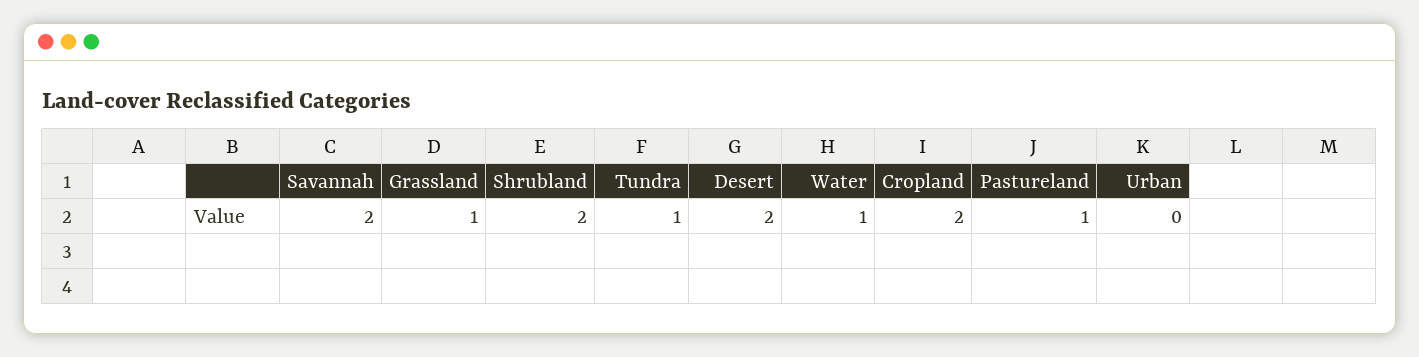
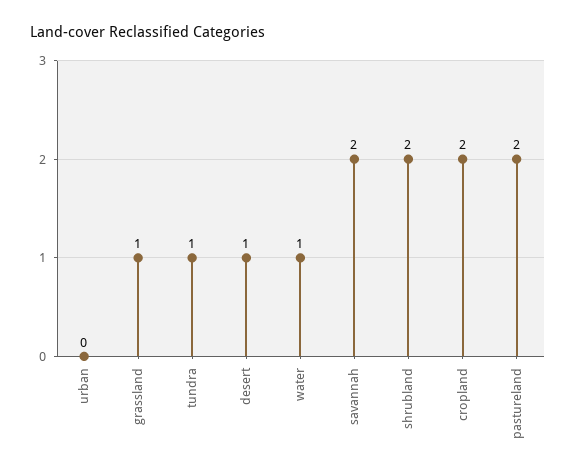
  {
    "Savannah": 2,
    "Grassland": 1,
    "Shrubland": 2,
    "Tundra": 1,
-   "Desert": 2,
+   "Desert": 1,
    "Water": 1,
    "Cropland": 2,
-   "Pastureland": 1,
+   "Pastureland": 2,
    "Urban": 0
  }

